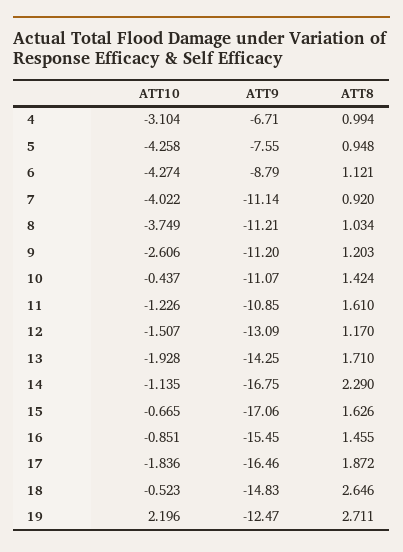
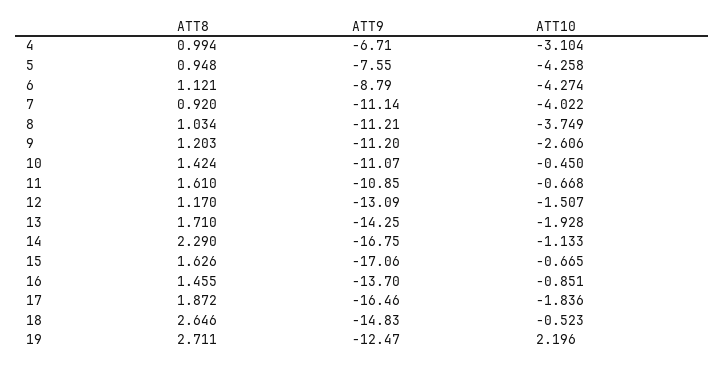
  {
    "ATT10": {
      "4": -3.104,
      "5": -4.258,
      "6": -4.274,
      "7": -4.022,
      "8": -3.749,
      "9": -2.606,
-     "10": -0.437,
+     "10": -0.45,
-     "11": -1.226,
+     "11": -0.668,
      "12": -1.507,
      "13": -1.928,
-     "14": -1.135,
+     "14": -1.133,
      "15": -0.665,
      "16": -0.851,
      "17": -1.836,
      "18": -0.523,
      "19": 2.196
    },
    "ATT9": {
      "4": -6.71,
      "5": -7.55,
      "6": -8.79,
      "7": -11.14,
      "8": -11.21,
      "9": -11.2,
      "10": -11.07,
      "11": -10.85,
      "12": -13.09,
      "13": -14.25,
      "14": -16.75,
      "15": -17.06,
-     "16": -15.45,
+     "16": -13.7,
      "17": -16.46,
      "18": -14.83,
      "19": -12.47
    },
    "ATT8": {
      "4": 0.994,
      "5": 0.948,
      "6": 1.121,
      "7": 0.92,
      "8": 1.034,
      "9": 1.203,
      "10": 1.424,
      "11": 1.61,
      "12": 1.17,
      "13": 1.71,
      "14": 2.29,
      "15": 1.626,
      "16": 1.455,
      "17": 1.872,
      "18": 2.646,
      "19": 2.711
    }
  }

